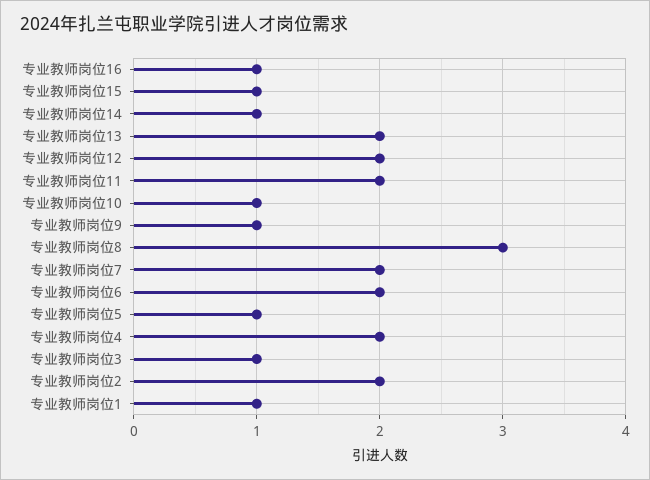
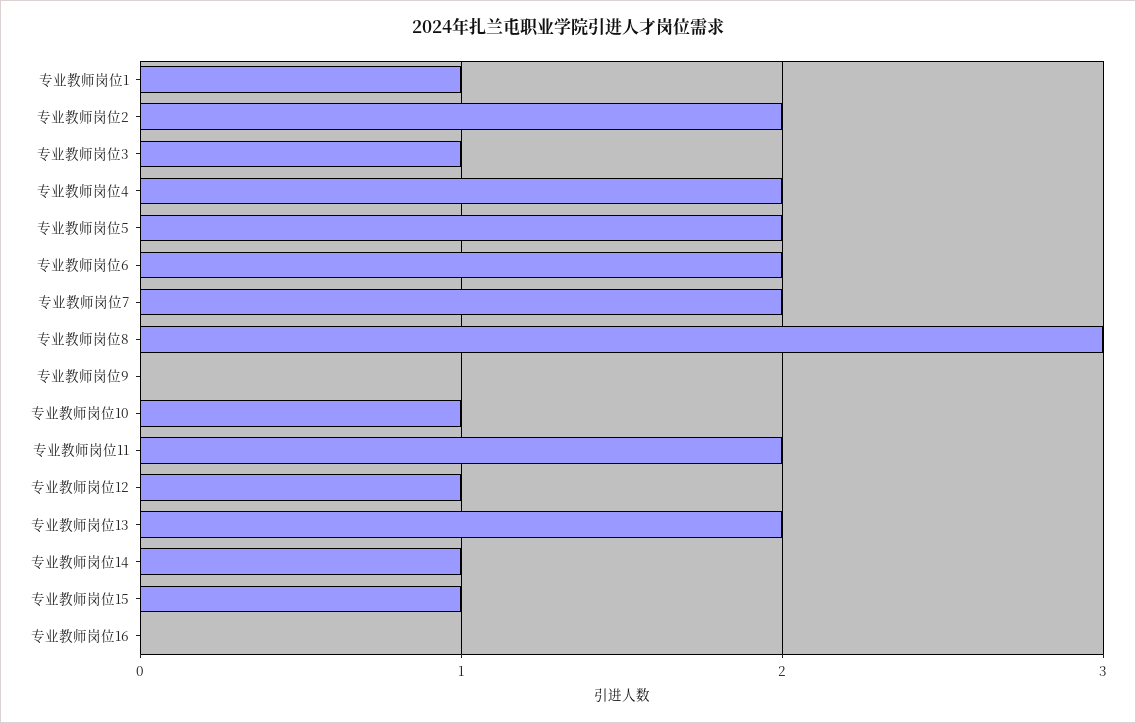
  {
-   "专业教师岗位16": 1,
+   "专业教师岗位16": 0,
    "专业教师岗位15": 1,
    "专业教师岗位14": 1,
    "专业教师岗位13": 2,
-   "专业教师岗位12": 2,
+   "专业教师岗位12": 1,
    "专业教师岗位11": 2,
    "专业教师岗位10": 1,
-   "专业教师岗位9": 1,
+   "专业教师岗位9": 0,
    "专业教师岗位8": 3,
    "专业教师岗位7": 2,
    "专业教师岗位6": 2,
-   "专业教师岗位5": 1,
+   "专业教师岗位5": 2,
    "专业教师岗位4": 2,
    "专业教师岗位3": 1,
    "专业教师岗位2": 2,
    "专业教师岗位1": 1
  }

